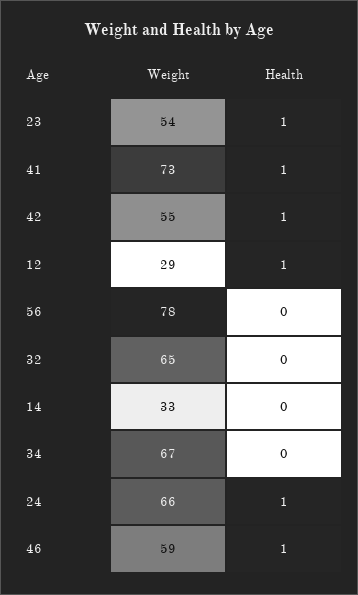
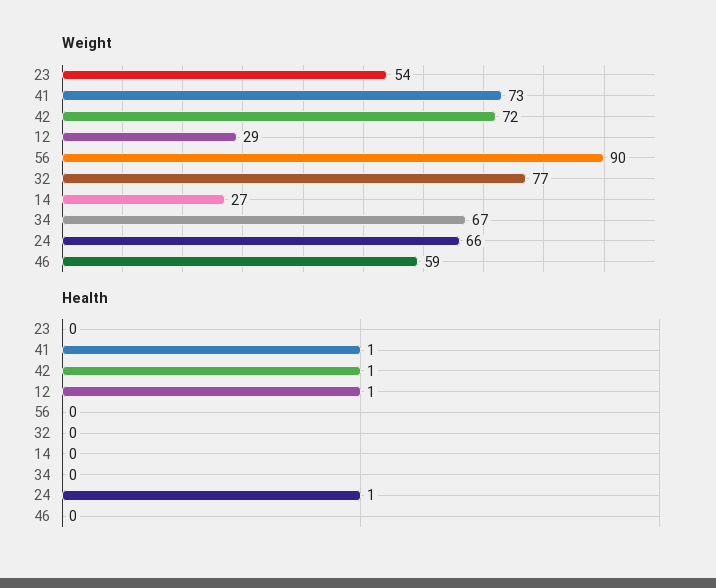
  {
    "Weight": {
      "23": 54,
      "41": 73,
-     "42": 55,
+     "42": 72,
      "12": 29,
-     "56": 78,
+     "56": 90,
-     "32": 65,
+     "32": 77,
-     "14": 33,
+     "14": 27,
      "34": 67,
      "24": 66,
      "46": 59
    },
    "Health": {
-     "23": 1,
+     "23": 0,
      "41": 1,
      "42": 1,
      "12": 1,
      "56": 0,
      "32": 0,
      "14": 0,
      "34": 0,
      "24": 1,
-     "46": 1
+     "46": 0
    }
  }

